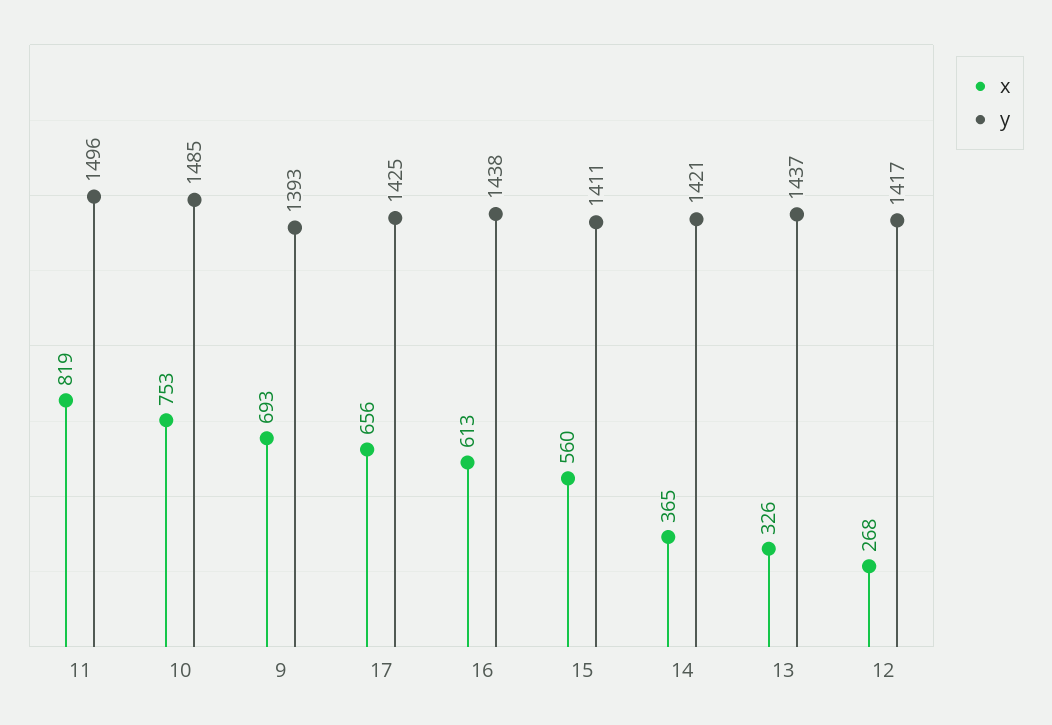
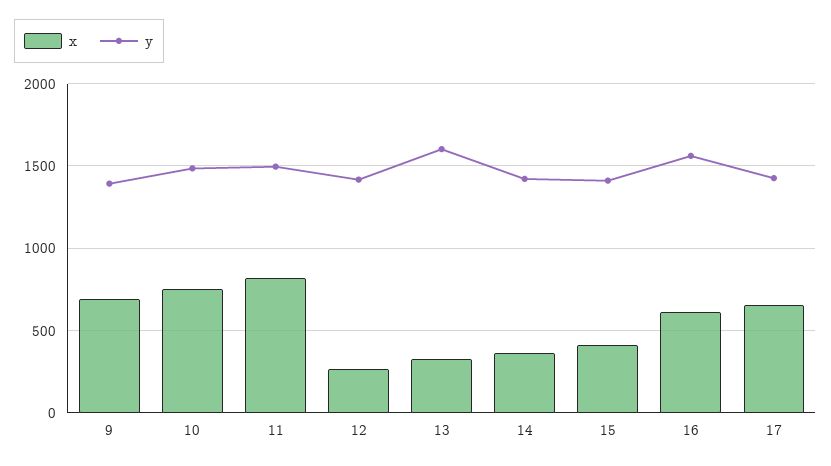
  {
    "x": {
      "11": 819,
      "10": 753,
      "9": 693,
      "17": 656,
      "16": 613,
-     "15": 560,
+     "15": 400,
      "14": 365,
      "13": 326,
      "12": 268
    },
    "y": {
      "11": 1496,
      "10": 1485,
      "9": 1393,
      "17": 1425,
-     "16": 1438,
+     "16": 1550,
      "15": 1411,
      "14": 1421,
-     "13": 1437,
+     "13": 1600,
      "12": 1417
    }
  }

